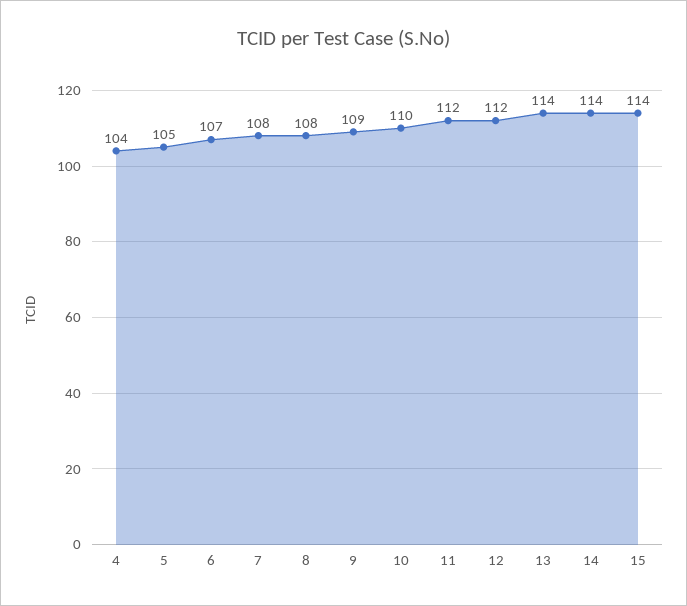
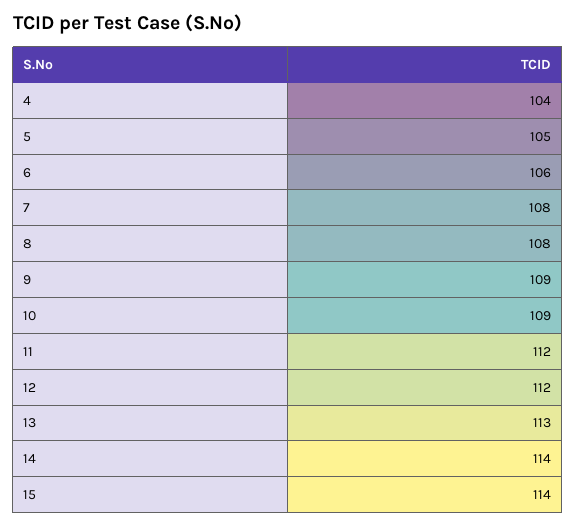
  {
    "4": 104,
    "5": 105,
-   "6": 107,
+   "6": 106,
    "7": 108,
    "8": 108,
    "9": 109,
-   "10": 110,
+   "10": 109,
    "11": 112,
    "12": 112,
-   "13": 114,
+   "13": 113,
    "14": 114,
    "15": 114
  }

